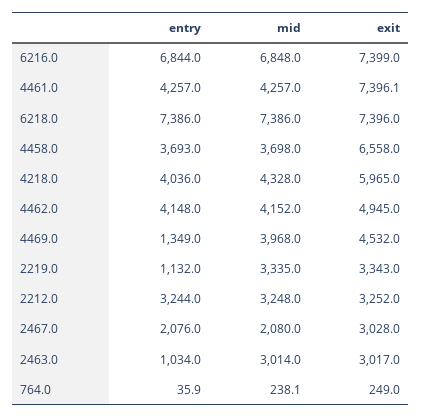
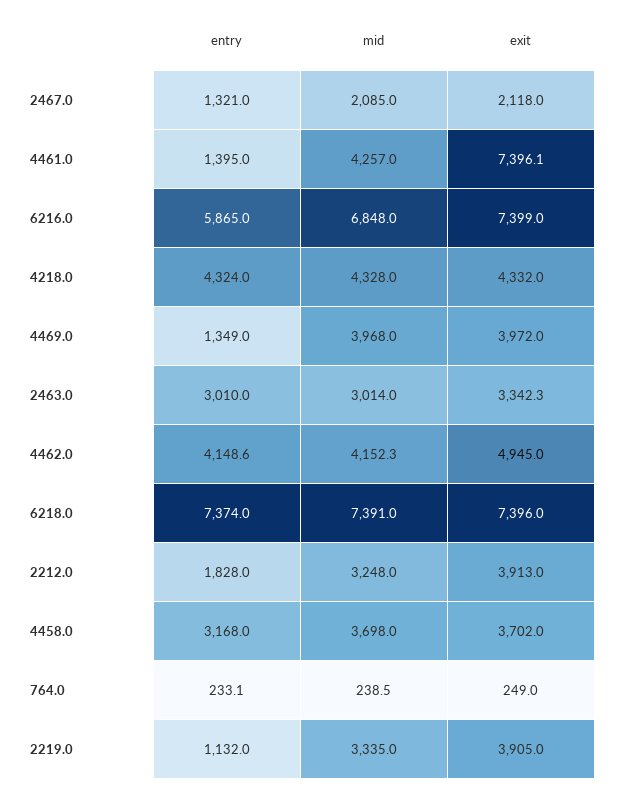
  {
    "entry": {
-     "6216.0": 6844,
+     "6216.0": 5865,
-     "4461.0": 4257,
+     "4461.0": 1395,
-     "6218.0": 7386,
+     "6218.0": 7374,
-     "4458.0": 3693,
+     "4458.0": 3168,
-     "4218.0": 4036,
+     "4218.0": 4324,
-     "4462.0": 4148,
+     "4462.0": 4148.6,
      "4469.0": 1349,
      "2219.0": 1132,
-     "2212.0": 3244,
+     "2212.0": 1828,
-     "2467.0": 2076,
+     "2467.0": 1321,
-     "2463.0": 1034,
+     "2463.0": 3010,
-     "764.0": 35.9
+     "764.0": 233.1
    },
    "mid": {
      "6216.0": 6848,
      "4461.0": 4257,
-     "6218.0": 7386,
+     "6218.0": 7391,
      "4458.0": 3698,
      "4218.0": 4328,
-     "4462.0": 4152,
+     "4462.0": 4152.3,
      "4469.0": 3968,
      "2219.0": 3335,
      "2212.0": 3248,
-     "2467.0": 2080,
+     "2467.0": 2085,
      "2463.0": 3014,
-     "764.0": 238.1
+     "764.0": 238.5
    },
    "exit": {
      "6216.0": 7399,
      "4461.0": 7396.1,
      "6218.0": 7396,
-     "4458.0": 6558,
+     "4458.0": 3702,
-     "4218.0": 5965,
+     "4218.0": 4332,
      "4462.0": 4945,
-     "4469.0": 4532,
+     "4469.0": 3972,
-     "2219.0": 3343,
+     "2219.0": 3905,
-     "2212.0": 3252,
+     "2212.0": 3913,
-     "2467.0": 3028,
+     "2467.0": 2118,
-     "2463.0": 3017,
+     "2463.0": 3342.3,
      "764.0": 249
    }
  }

